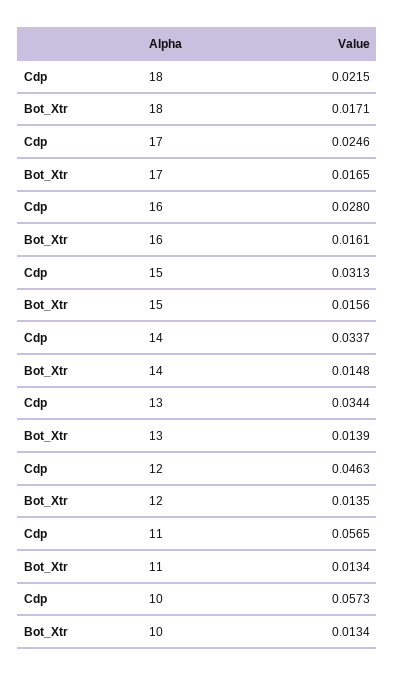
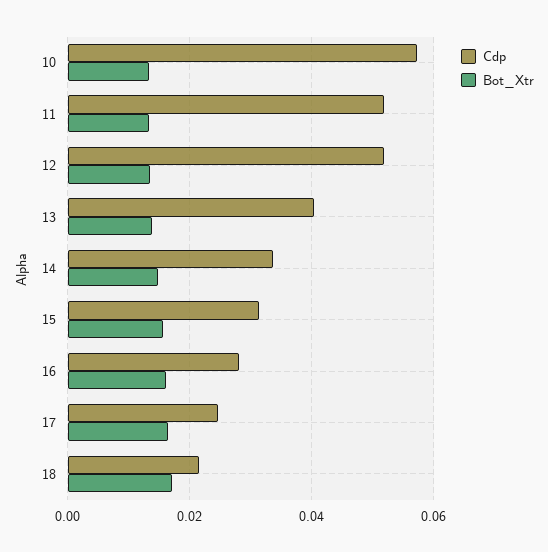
  {
    "Cdp": {
      "18": 0.0215,
      "17": 0.0246,
      "16": 0.028,
      "15": 0.0313,
      "14": 0.0337,
-     "13": 0.0344,
+     "13": 0.04,
-     "12": 0.0463,
+     "12": 0.052,
-     "11": 0.0565,
+     "11": 0.052,
      "10": 0.0573
    },
    "Bot_Xtr": {
      "18": 0.0171,
      "17": 0.0165,
      "16": 0.0161,
      "15": 0.0156,
      "14": 0.0148,
      "13": 0.0139,
      "12": 0.0135,
      "11": 0.0134,
      "10": 0.0134
    }
  }

